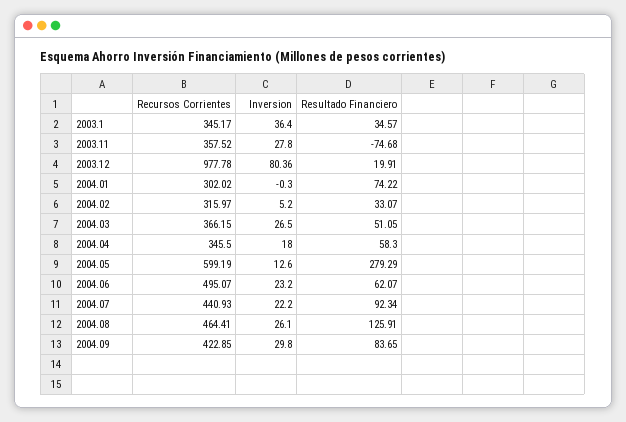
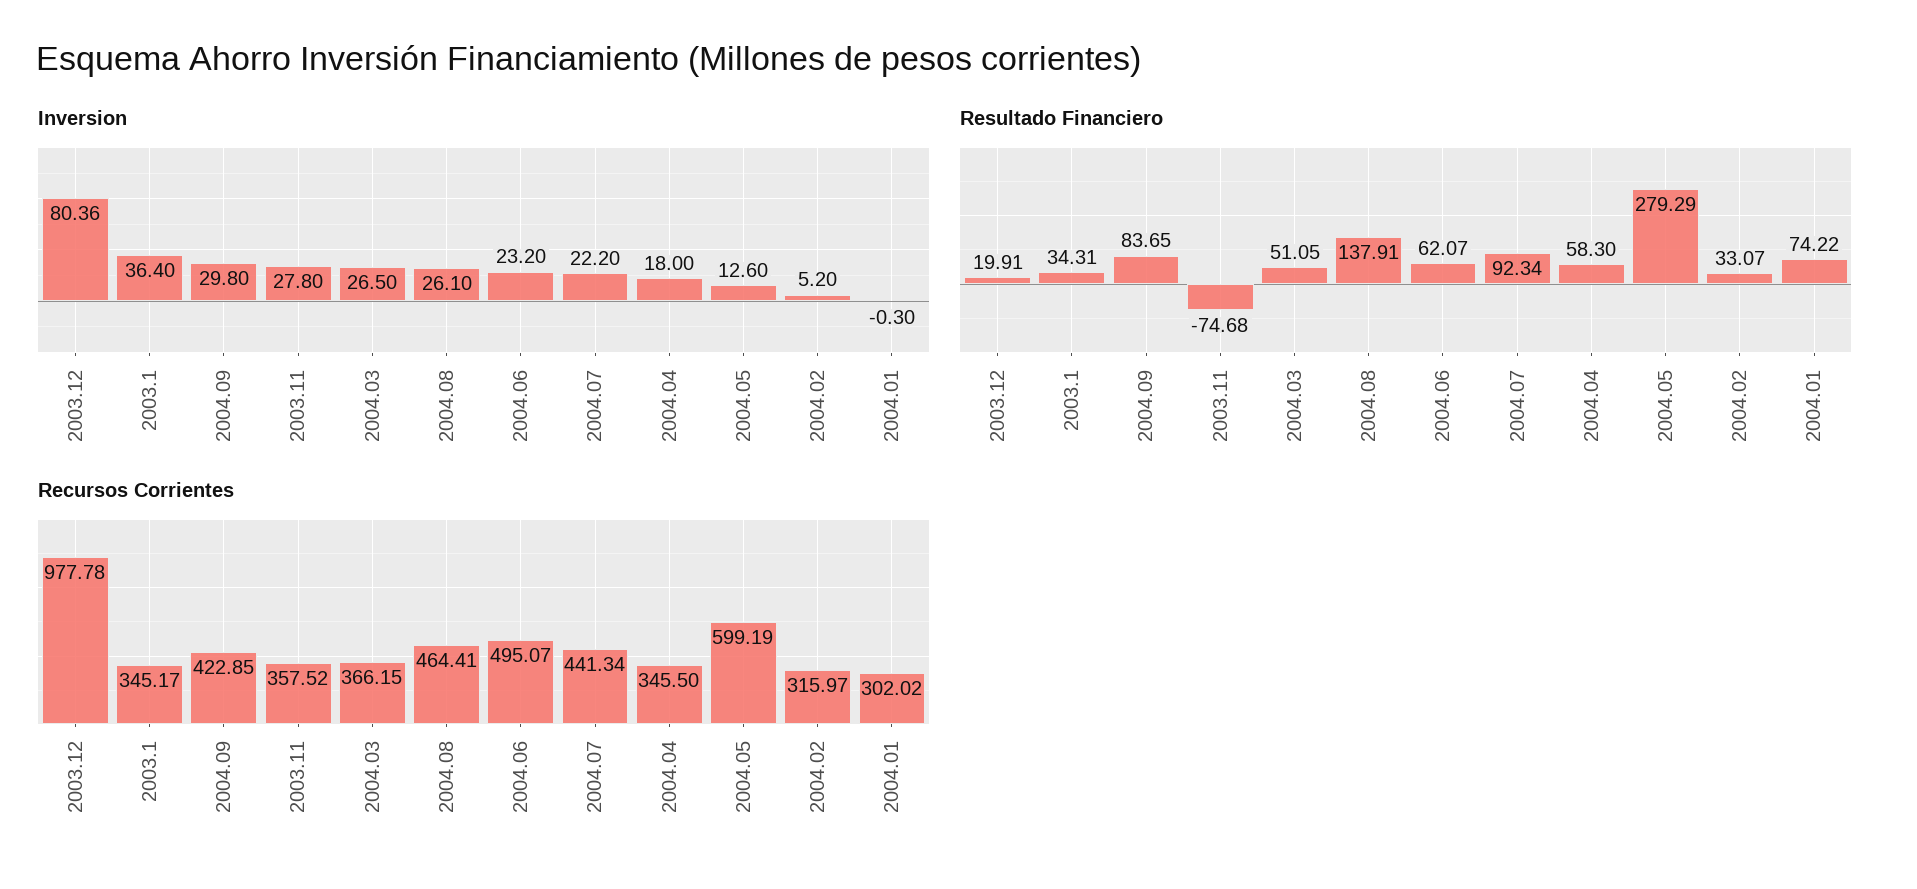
  {
    "Recursos Corrientes": {
      "2003.1": 345.17,
      "2003.11": 357.52,
      "2003.12": 977.78,
      "2004.01": 302.02,
      "2004.02": 315.97,
      "2004.03": 366.15,
      "2004.04": 345.5,
      "2004.05": 599.19,
      "2004.06": 495.07,
-     "2004.07": 440.93,
+     "2004.07": 441.34,
      "2004.08": 464.41,
      "2004.09": 422.85
    },
    "Inversion": {
      "2003.1": 36.4,
      "2003.11": 27.8,
      "2003.12": 80.36,
      "2004.01": -0.3,
      "2004.02": 5.2,
      "2004.03": 26.5,
      "2004.04": 18,
      "2004.05": 12.6,
      "2004.06": 23.2,
      "2004.07": 22.2,
      "2004.08": 26.1,
      "2004.09": 29.8
    },
    "Resultado Financiero": {
-     "2003.1": 34.57,
+     "2003.1": 34.31,
      "2003.11": -74.68,
      "2003.12": 19.91,
      "2004.01": 74.22,
      "2004.02": 33.07,
      "2004.03": 51.05,
      "2004.04": 58.3,
      "2004.05": 279.29,
      "2004.06": 62.07,
      "2004.07": 92.34,
-     "2004.08": 125.91,
+     "2004.08": 137.91,
      "2004.09": 83.65
    }
  }

